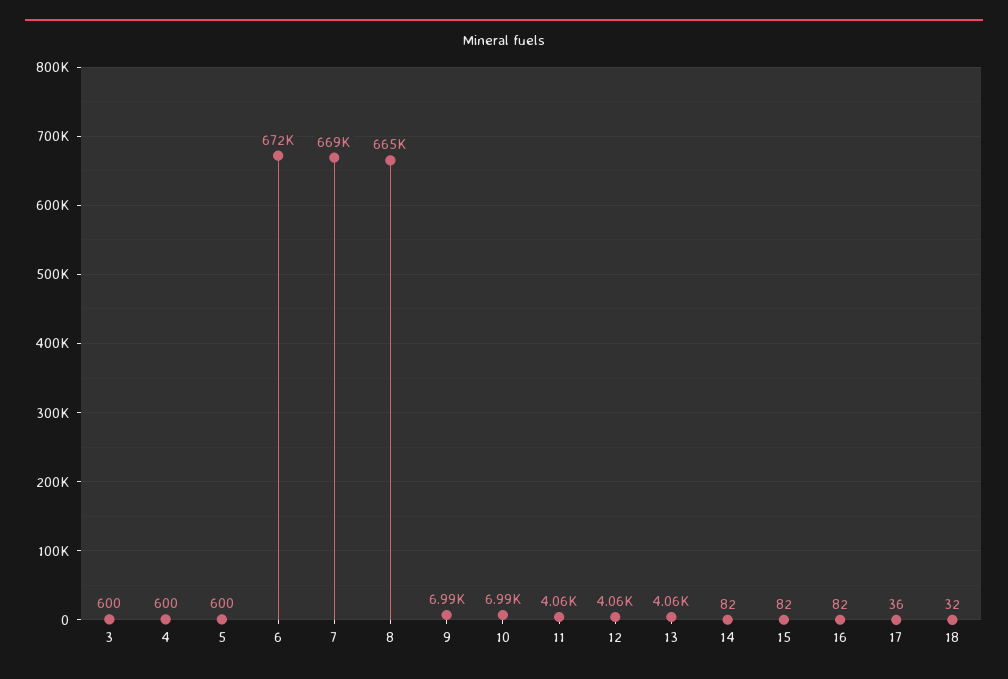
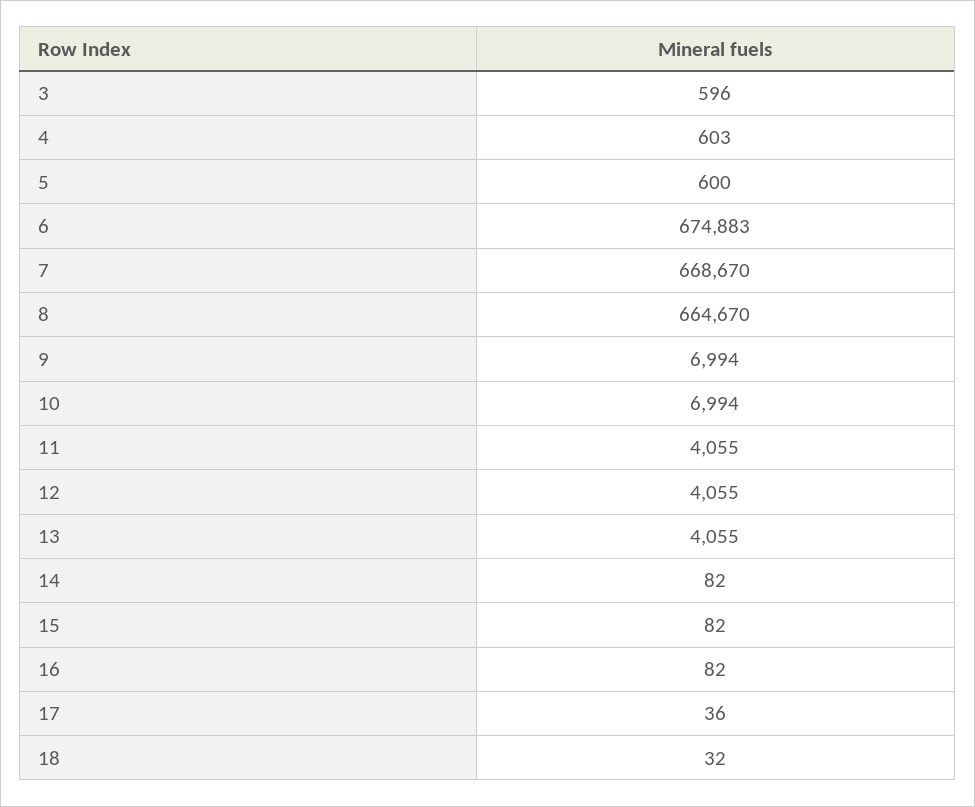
  {
-   "3": 600,
+   "3": 596,
-   "4": 600,
+   "4": 603,
    "5": 600,
-   "6": 672000,
+   "6": 674883,
    "7": 668670,
    "8": 664670,
    "9": 6994,
    "10": 6994,
    "11": 4055,
    "12": 4055,
    "13": 4055,
    "14": 82,
    "15": 82,
    "16": 82,
    "17": 36,
    "18": 32
  }

